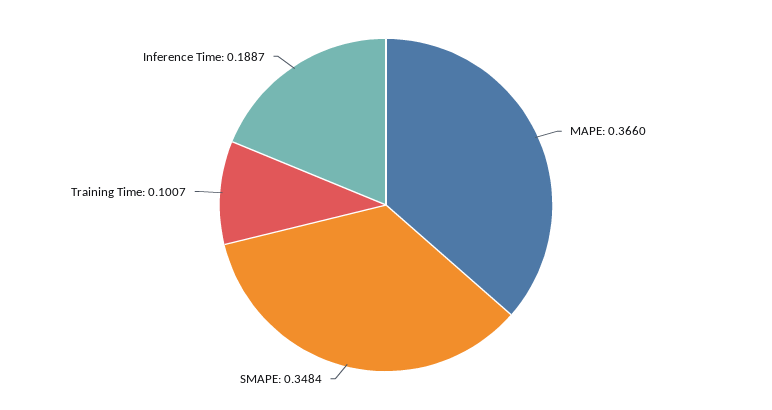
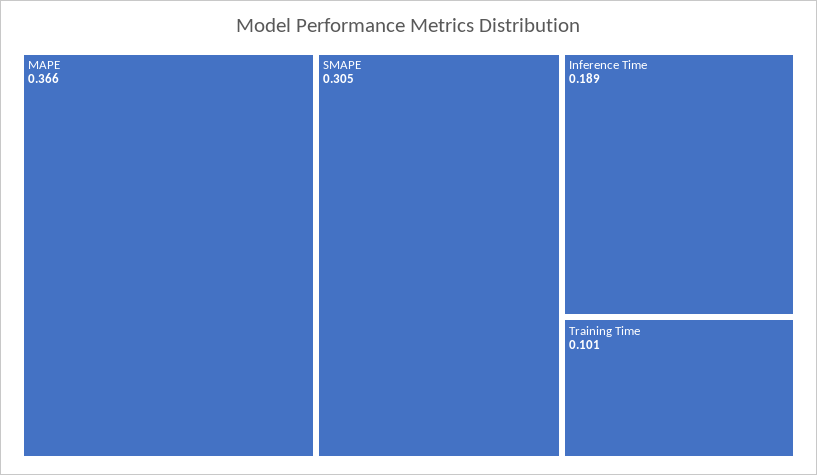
  {
    "MAPE": 0.366,
-   "SMAPE": 0.3484,
+   "SMAPE": 0.305,
    "Training Time": 0.1007,
    "Inference Time": 0.1887
  }

